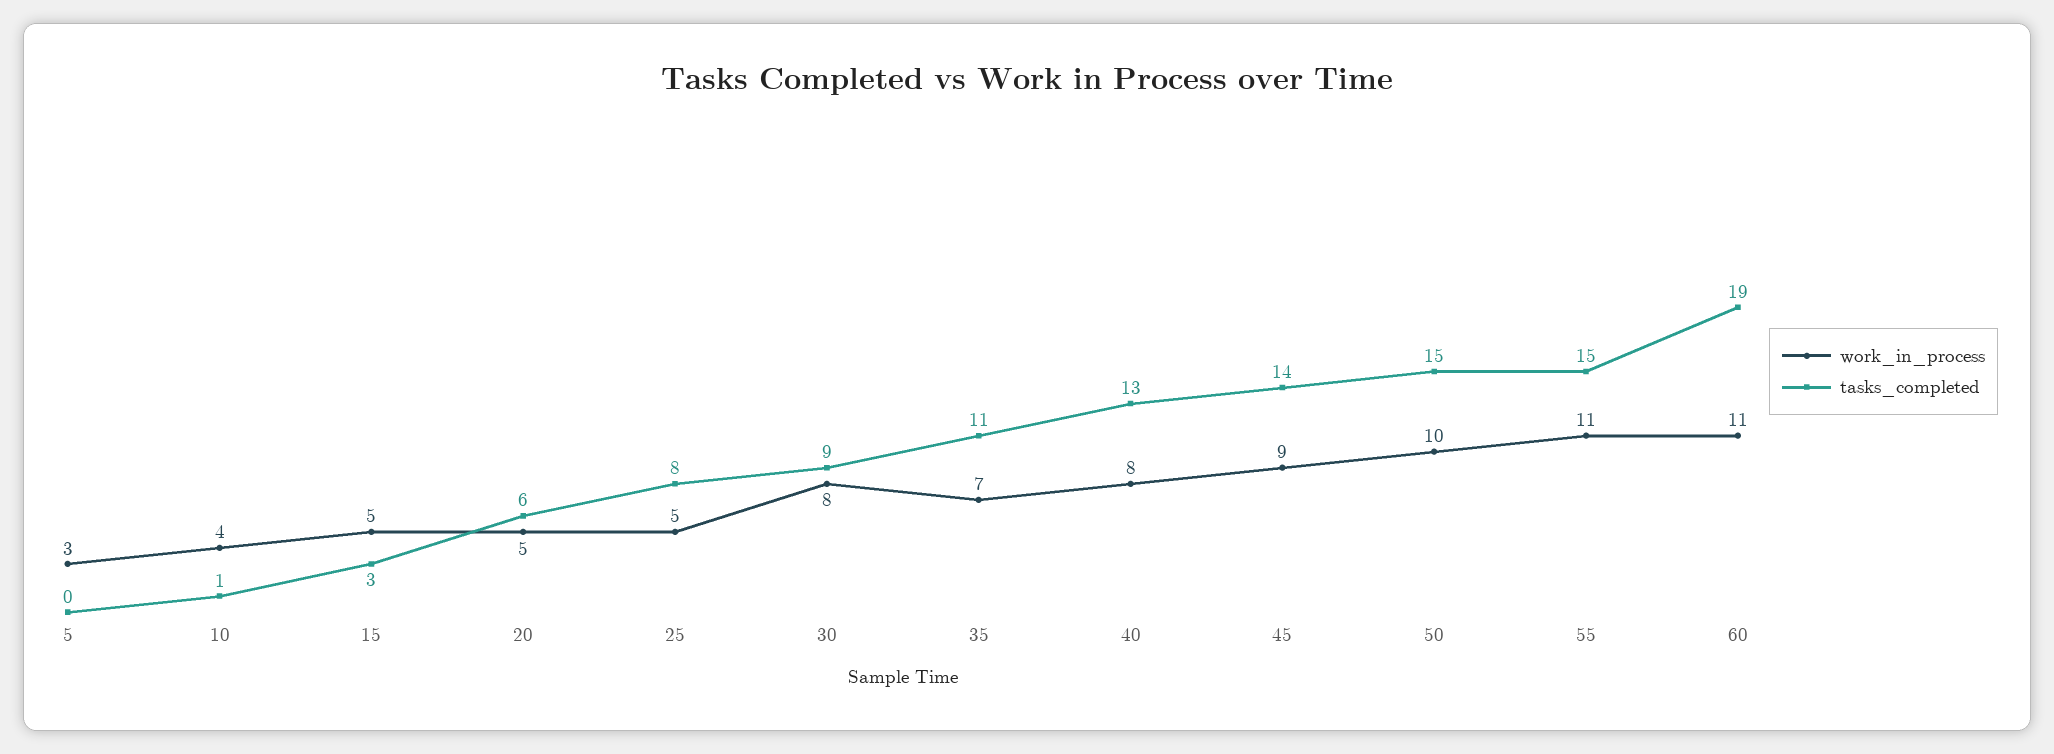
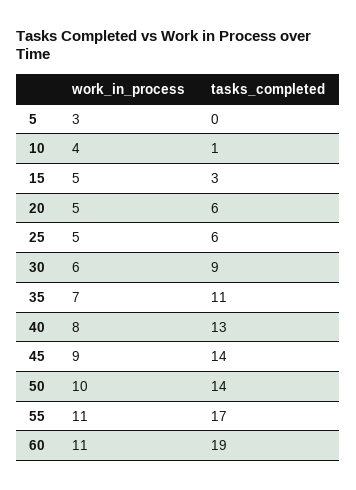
  {
    "work_in_process": {
      "5": 3,
      "10": 4,
      "15": 5,
      "20": 5,
      "25": 5,
-     "30": 8,
+     "30": 6,
      "35": 7,
      "40": 8,
      "45": 9,
      "50": 10,
      "55": 11,
      "60": 11
    },
    "tasks_completed": {
      "5": 0,
      "10": 1,
      "15": 3,
      "20": 6,
-     "25": 8,
+     "25": 6,
      "30": 9,
      "35": 11,
      "40": 13,
      "45": 14,
-     "50": 15,
+     "50": 14,
-     "55": 15,
+     "55": 17,
      "60": 19
    }
  }

